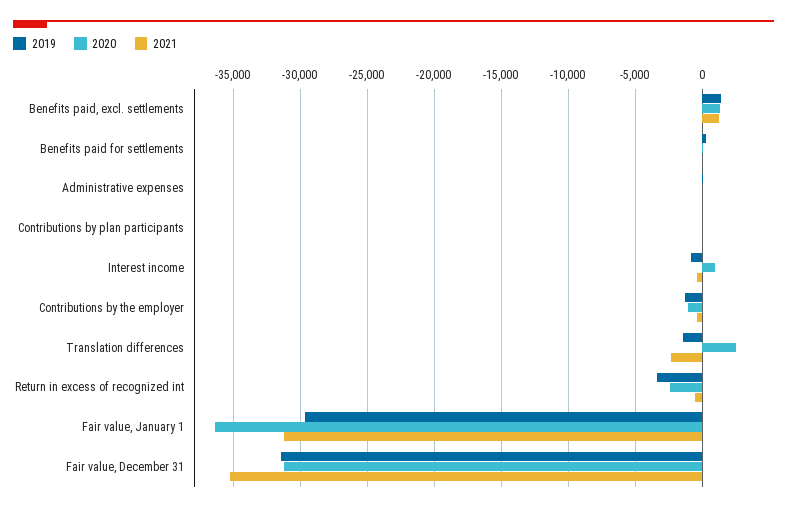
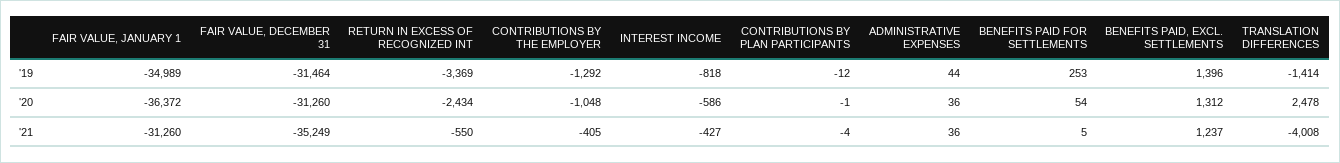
  {
    "2019": {
      "Benefits paid, excl. settlements": 1396,
      "Benefits paid for settlements": 253,
      "Administrative expenses": 44,
      "Contributions by plan participants": -12,
      "Interest income": -818,
      "Contributions by the employer": -1292,
      "Translation differences": -1414,
      "Return in excess of recognized int": -3369,
-     "Fair value, January 1": -29500,
+     "Fair value, January 1": -34989,
      "Fair value, December 31": -31464
    },
    "2020": {
      "Benefits paid, excl. settlements": 1312,
      "Benefits paid for settlements": 54,
      "Administrative expenses": 36,
      "Contributions by plan participants": -1,
-     "Interest income": 1000,
+     "Interest income": -586,
      "Contributions by the employer": -1048,
      "Translation differences": 2478,
      "Return in excess of recognized int": -2434,
      "Fair value, January 1": -36372,
      "Fair value, December 31": -31260
    },
    "2021": {
      "Benefits paid, excl. settlements": 1237,
      "Benefits paid for settlements": 5,
      "Administrative expenses": 36,
      "Contributions by plan participants": -4,
      "Interest income": -427,
      "Contributions by the employer": -405,
-     "Translation differences": -2500,
+     "Translation differences": -4008,
      "Return in excess of recognized int": -550,
      "Fair value, January 1": -31260,
      "Fair value, December 31": -35249
    }
  }

